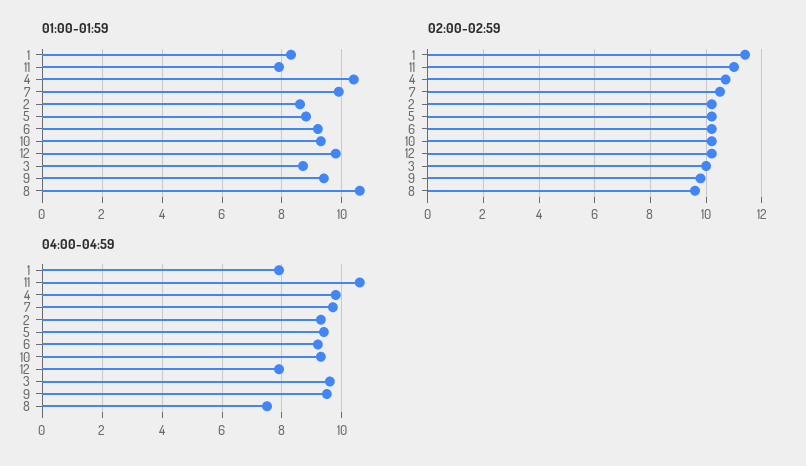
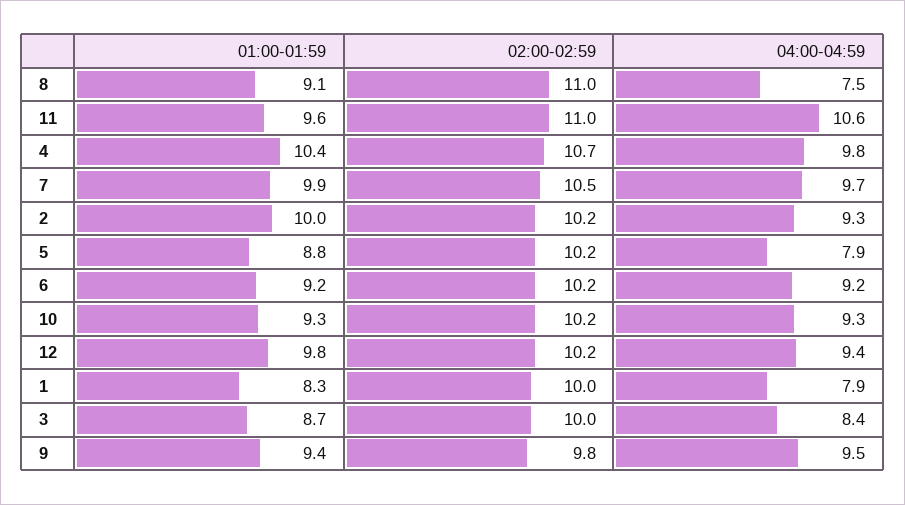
  {
    "01:00-01:59": {
      "1": 8.3,
-     "11": 8,
+     "11": 9.6,
      "4": 10.4,
      "7": 9.9,
-     "2": 8.5,
+     "2": 10,
      "5": 8.8,
      "6": 9.2,
      "10": 9.3,
      "12": 9.8,
      "3": 8.7,
      "9": 9.4,
-     "8": 10.5
+     "8": 9.1
    },
    "02:00-02:59": {
-     "1": 11.5,
+     "1": 10,
      "11": 11,
      "4": 10.7,
      "7": 10.5,
      "2": 10.2,
      "5": 10.2,
      "6": 10.2,
      "10": 10.2,
      "12": 10.2,
      "3": 10,
      "9": 9.8,
-     "8": 9.5
+     "8": 11
    },
    "04:00-04:59": {
      "1": 7.9,
      "11": 10.6,
      "4": 9.8,
      "7": 9.7,
      "2": 9.3,
-     "5": 9.5,
+     "5": 7.9,
      "6": 9.2,
      "10": 9.3,
-     "12": 8,
+     "12": 9.4,
-     "3": 9.5,
+     "3": 8.4,
      "9": 9.5,
      "8": 7.5
    }
  }

